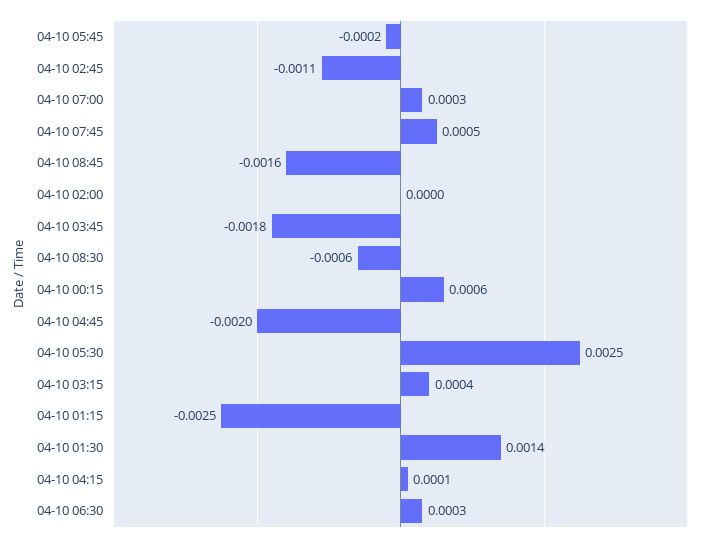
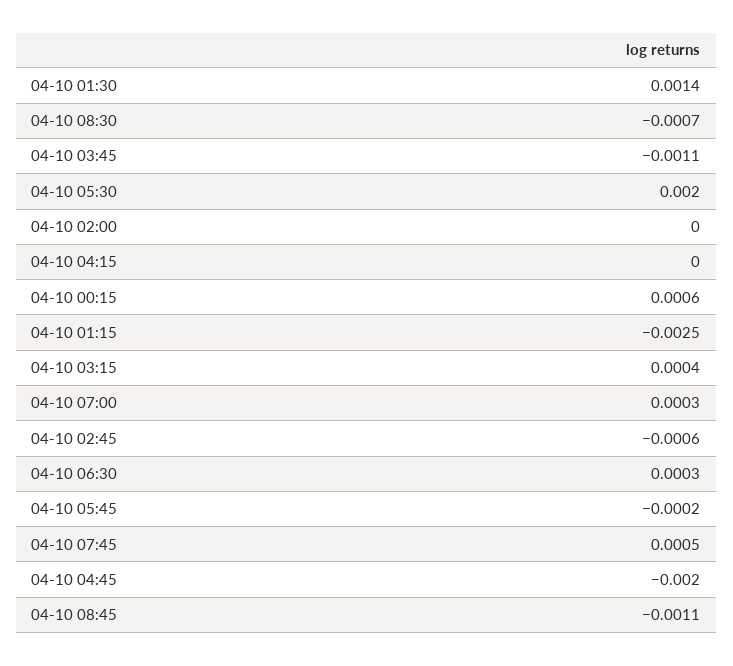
  {
    "04-10 05:45": -0.0002,
-   "04-10 02:45": -0.0011,
+   "04-10 02:45": -0.0006,
    "04-10 07:00": 0.0003,
    "04-10 07:45": 0.0005,
-   "04-10 08:45": -0.0016,
+   "04-10 08:45": -0.0011,
    "04-10 02:00": 0,
-   "04-10 03:45": -0.0018,
+   "04-10 03:45": -0.0011,
-   "04-10 08:30": -0.0006,
+   "04-10 08:30": -0.0007,
    "04-10 00:15": 0.0006,
    "04-10 04:45": -0.002,
-   "04-10 05:30": 0.0025,
+   "04-10 05:30": 0.002,
    "04-10 03:15": 0.0004,
    "04-10 01:15": -0.0025,
    "04-10 01:30": 0.0014,
-   "04-10 04:15": 0.0001,
+   "04-10 04:15": 0,
    "04-10 06:30": 0.0003
  }

